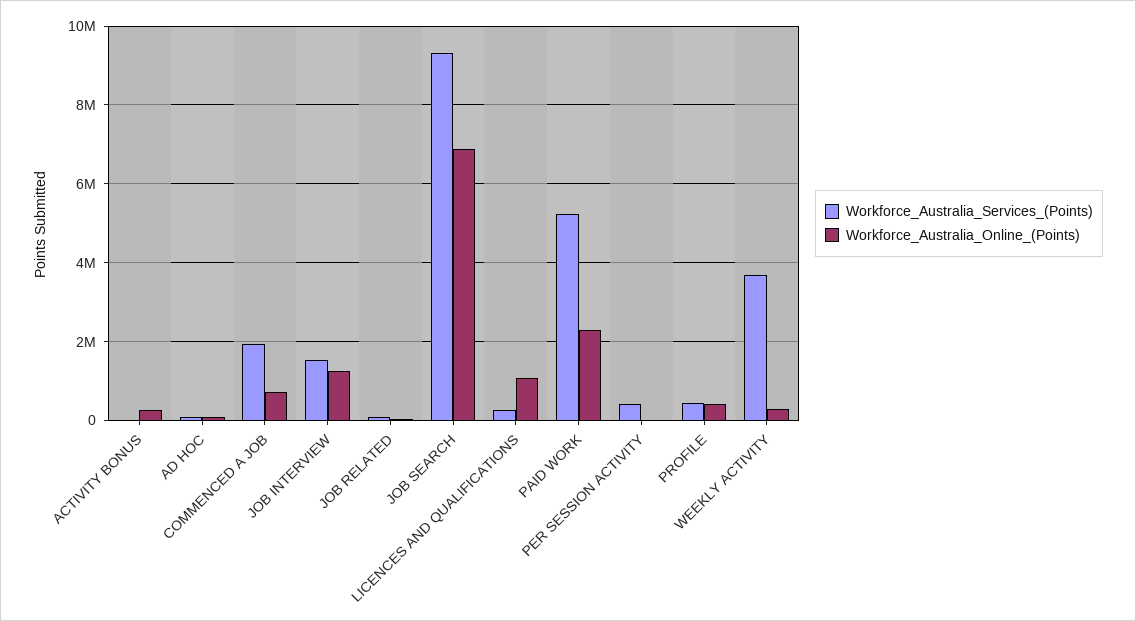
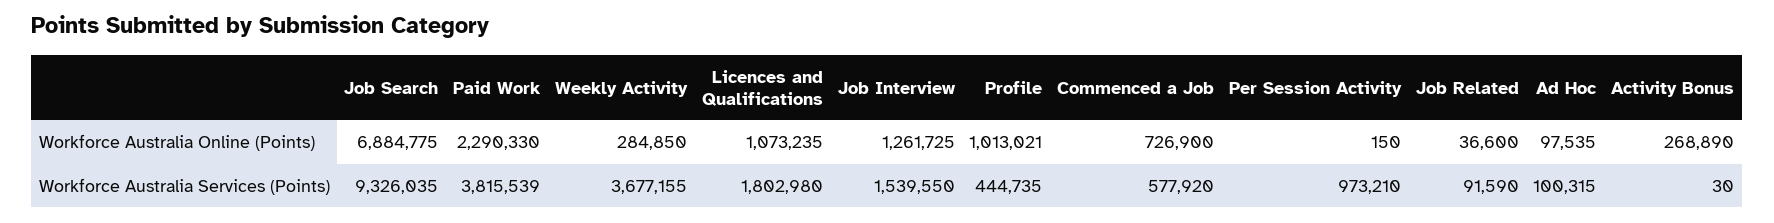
  {
    "Workforce_Australia_Services_(Points)": {
      "ACTIVITY BONUS": 30,
      "AD HOC": 100315,
-     "COMMENCED A JOB": 2000000,
+     "COMMENCED A JOB": 577920,
      "JOB INTERVIEW": 1539550,
      "JOB RELATED": 91590,
      "JOB SEARCH": 9326035,
-     "LICENCES AND QUALIFICATIONS": 200000,
+     "LICENCES AND QUALIFICATIONS": 1802980,
-     "PAID WORK": 5200000,
+     "PAID WORK": 3815539,
-     "PER SESSION ACTIVITY": 400000,
+     "PER SESSION ACTIVITY": 973210,
      "PROFILE": 444735,
      "WEEKLY ACTIVITY": 3677155
    },
    "Workforce_Australia_Online_(Points)": {
      "ACTIVITY BONUS": 268890,
      "AD HOC": 97535,
      "COMMENCED A JOB": 726900,
      "JOB INTERVIEW": 1261725,
      "JOB RELATED": 36600,
      "JOB SEARCH": 6884775,
      "LICENCES AND QUALIFICATIONS": 1073235,
      "PAID WORK": 2290330,
      "PER SESSION ACTIVITY": 150,
-     "PROFILE": 400000,
+     "PROFILE": 1013021,
      "WEEKLY ACTIVITY": 284850
    }
  }

